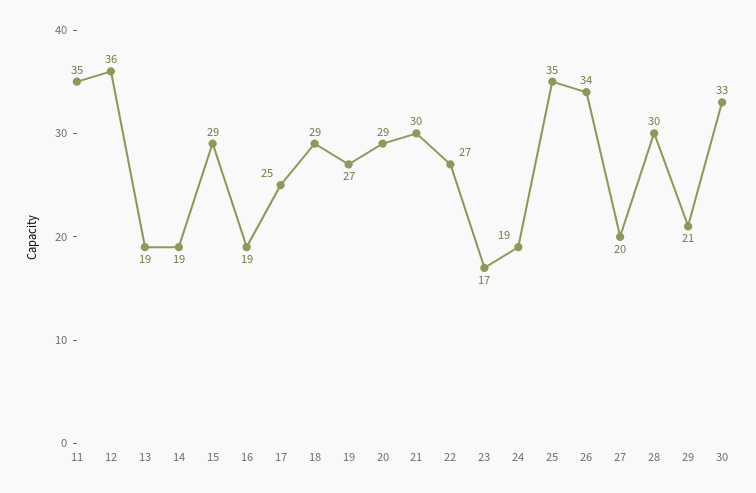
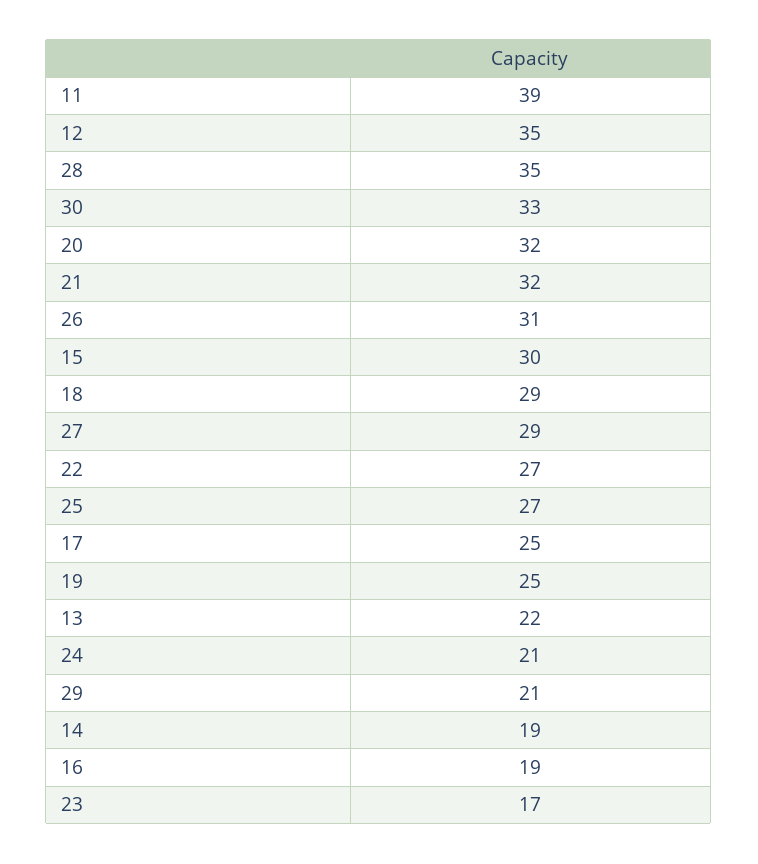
  {
-   "11": 35,
+   "11": 39,
-   "12": 36,
+   "12": 35,
-   "13": 19,
+   "13": 22,
    "14": 19,
-   "15": 29,
+   "15": 30,
    "16": 19,
    "17": 25,
    "18": 29,
-   "19": 27,
+   "19": 25,
-   "20": 29,
+   "20": 32,
-   "21": 30,
+   "21": 32,
    "22": 27,
    "23": 17,
-   "24": 19,
+   "24": 21,
-   "25": 35,
+   "25": 27,
-   "26": 34,
+   "26": 31,
-   "27": 20,
+   "27": 29,
-   "28": 30,
+   "28": 35,
    "29": 21,
    "30": 33
  }

